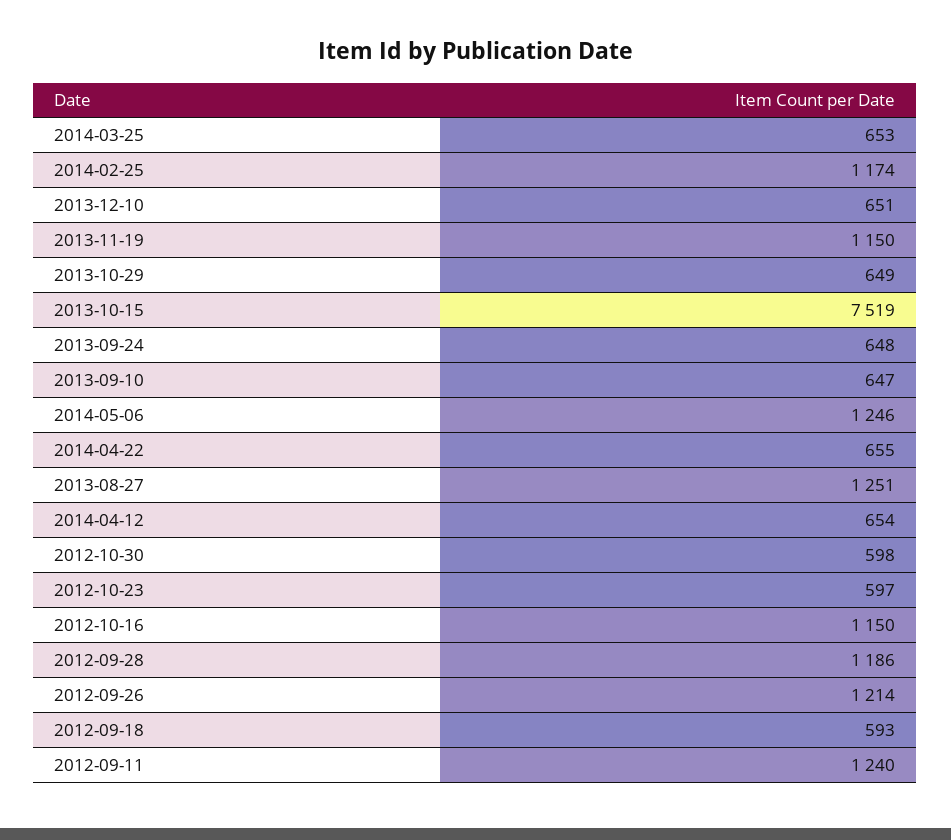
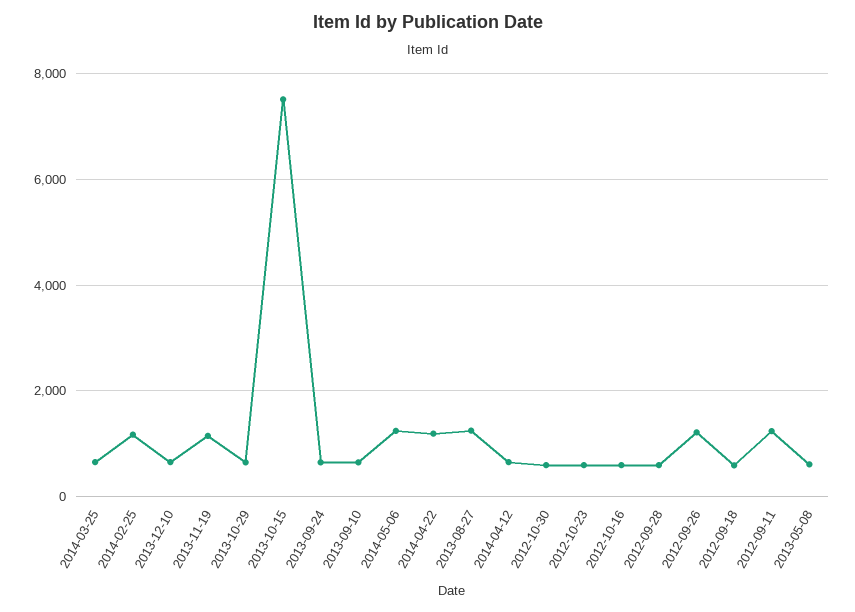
  {
    "2014-03-25": 653,
    "2014-02-25": 1174,
    "2013-12-10": 651,
    "2013-11-19": 1150,
    "2013-10-29": 649,
    "2013-10-15": 7519,
    "2013-09-24": 648,
    "2013-09-10": 647,
    "2014-05-06": 1246,
-   "2014-04-22": 655,
+   "2014-04-22": 1200,
    "2013-08-27": 1251,
    "2014-04-12": 654,
    "2012-10-30": 598,
    "2012-10-23": 597,
-   "2012-10-16": 1150,
+   "2012-10-16": 600,
-   "2012-09-28": 1186,
+   "2012-09-28": 600,
    "2012-09-26": 1214,
    "2012-09-18": 593,
-   "2012-09-11": 1240
+   "2012-09-11": 1240,
+   "2013-05-08": 600
  }

